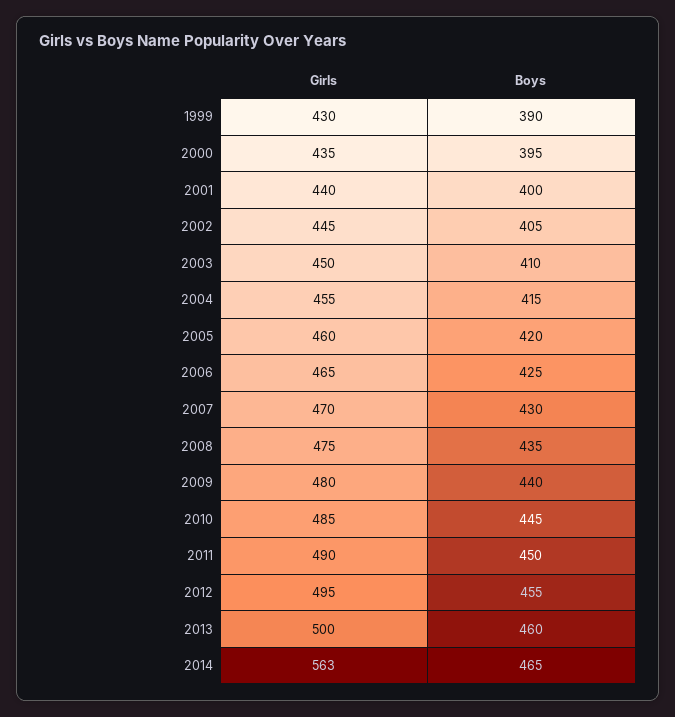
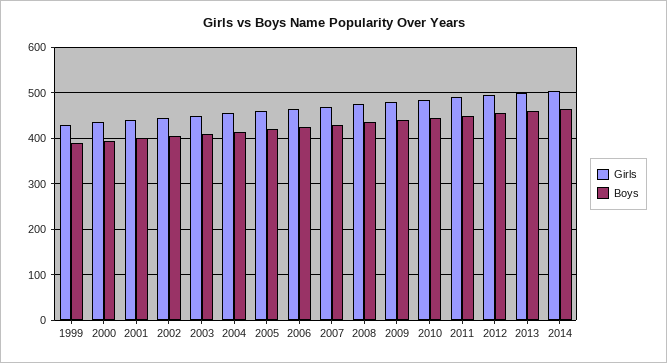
  {
    "Girls": {
      "1999": 430,
      "2000": 435,
      "2001": 440,
      "2002": 445,
      "2003": 450,
      "2004": 455,
      "2005": 460,
      "2006": 465,
      "2007": 470,
      "2008": 475,
      "2009": 480,
      "2010": 485,
      "2011": 490,
      "2012": 495,
      "2013": 500,
-     "2014": 563
+     "2014": 500
    },
    "Boys": {
      "1999": 390,
      "2000": 395,
      "2001": 400,
      "2002": 405,
      "2003": 410,
      "2004": 415,
      "2005": 420,
      "2006": 425,
      "2007": 430,
      "2008": 435,
      "2009": 440,
      "2010": 445,
      "2011": 450,
      "2012": 455,
      "2013": 460,
      "2014": 465
    }
  }

